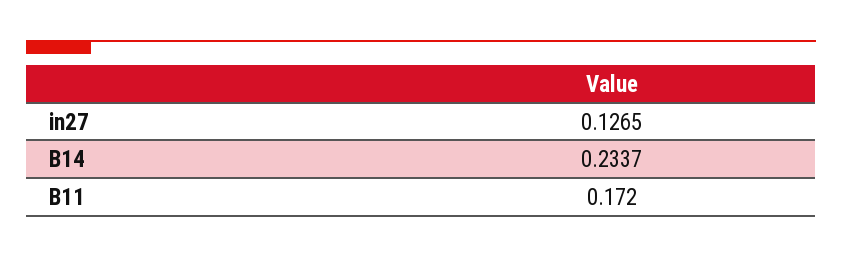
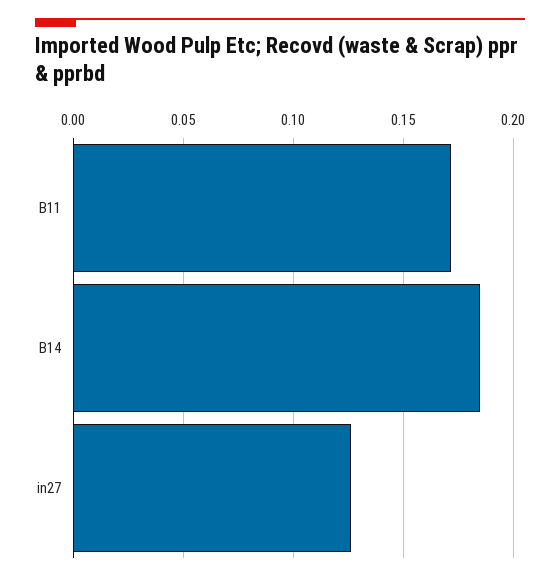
  {
    "in27": 0.1265,
-   "B14": 0.2337,
+   "B14": 0.185,
    "B11": 0.172
  }

